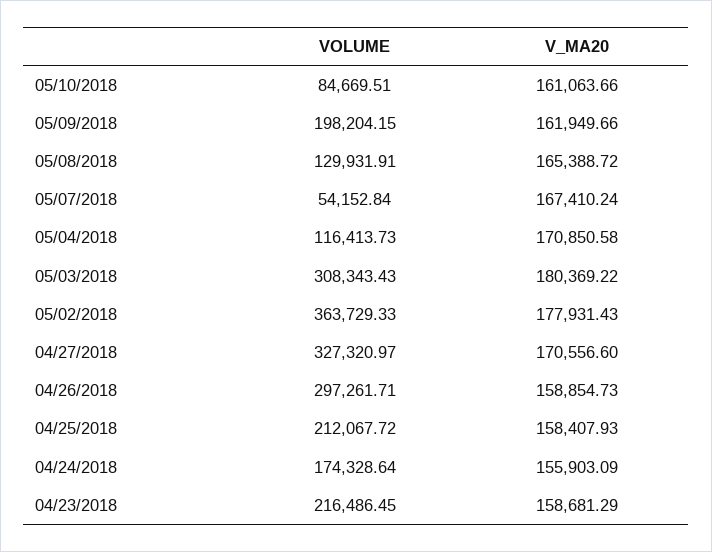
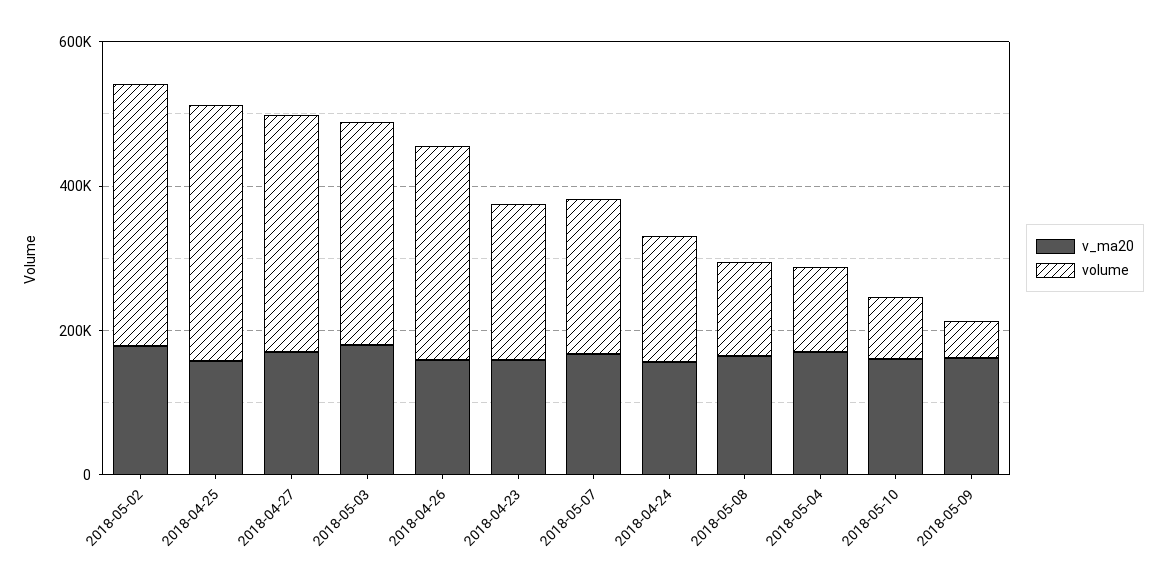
  {
    "VOLUME": {
      "05/10/2018": 84669.51,
-     "05/09/2018": 198204.15,
+     "05/09/2018": 50000,
      "05/08/2018": 129931.91,
-     "05/07/2018": 54152.84,
+     "05/07/2018": 200000,
      "05/04/2018": 116413.73,
      "05/03/2018": 308343.43,
      "05/02/2018": 363729.33,
      "04/27/2018": 327320.97,
      "04/26/2018": 297261.71,
-     "04/25/2018": 212067.72,
+     "04/25/2018": 350000,
      "04/24/2018": 174328.64,
      "04/23/2018": 216486.45
    },
    "V_MA20": {
      "05/10/2018": 161063.66,
      "05/09/2018": 161949.66,
      "05/08/2018": 165388.72,
      "05/07/2018": 167410.24,
      "05/04/2018": 170850.58,
      "05/03/2018": 180369.22,
      "05/02/2018": 177931.43,
      "04/27/2018": 170556.6,
      "04/26/2018": 158854.73,
      "04/25/2018": 158407.93,
      "04/24/2018": 155903.09,
      "04/23/2018": 158681.29
    }
  }

